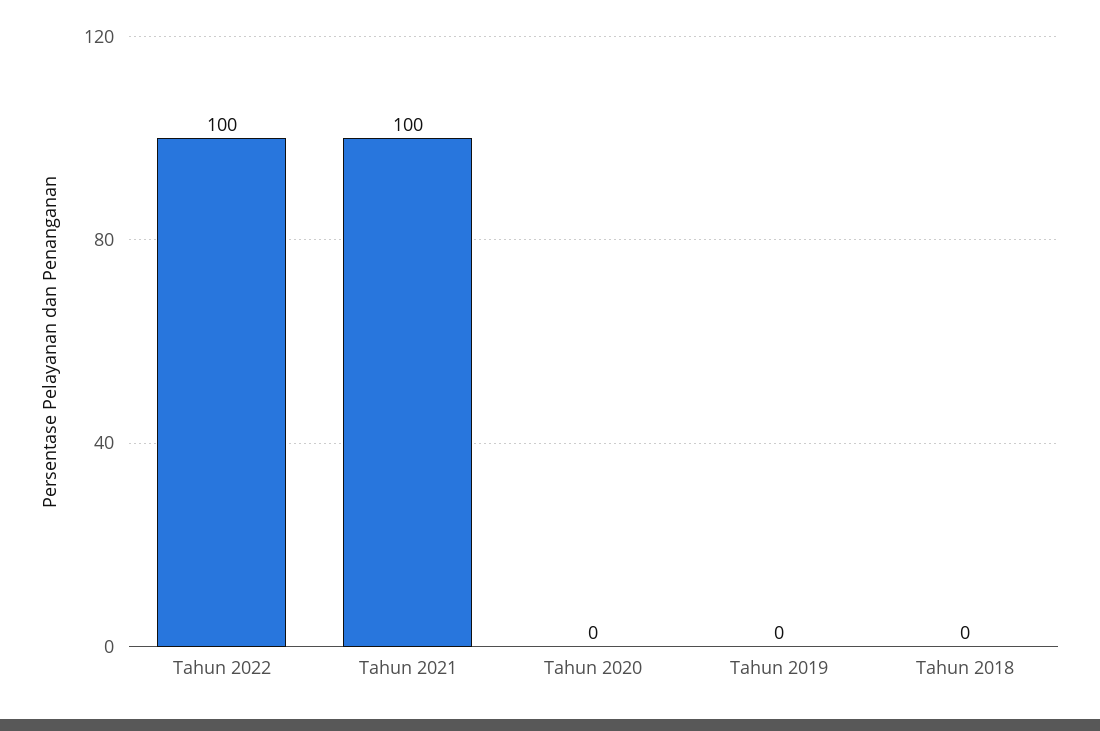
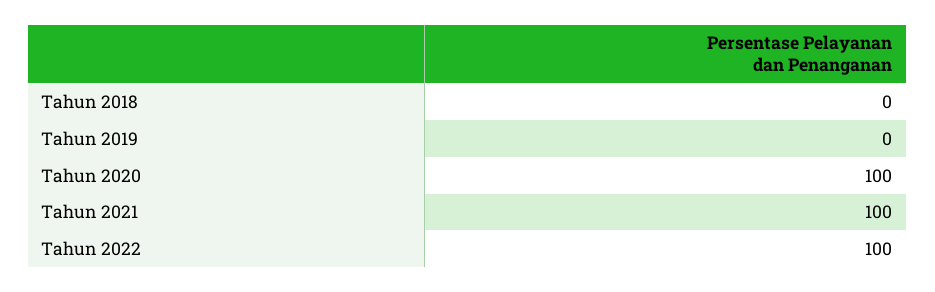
  {
    "Tahun 2022": 100,
    "Tahun 2021": 100,
-   "Tahun 2020": 0,
+   "Tahun 2020": 100,
    "Tahun 2019": 0,
    "Tahun 2018": 0
  }

